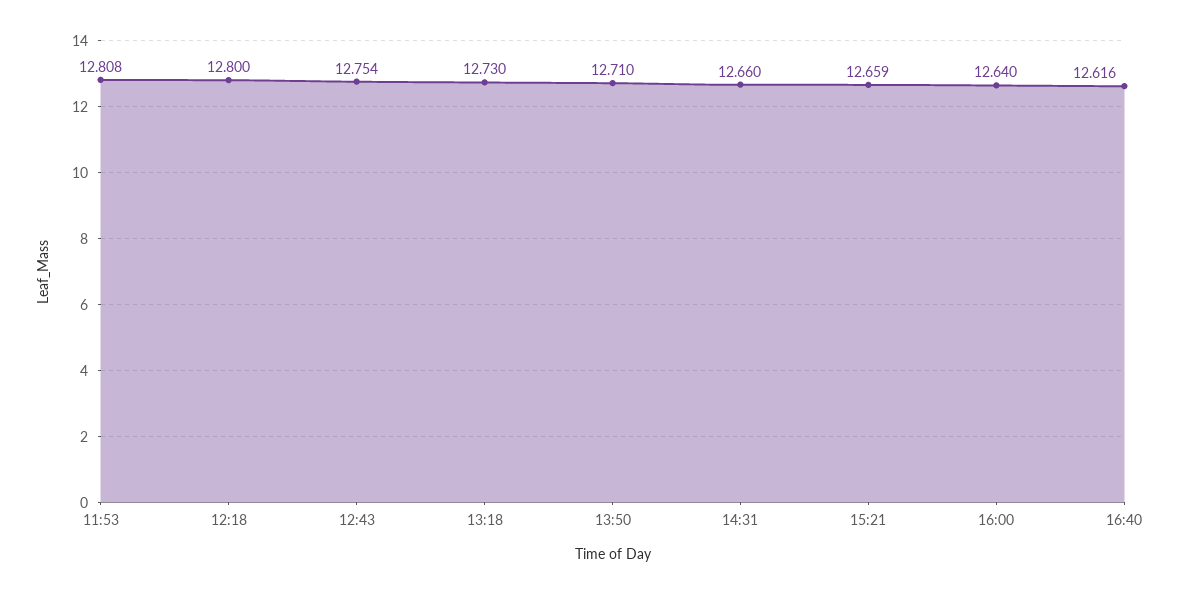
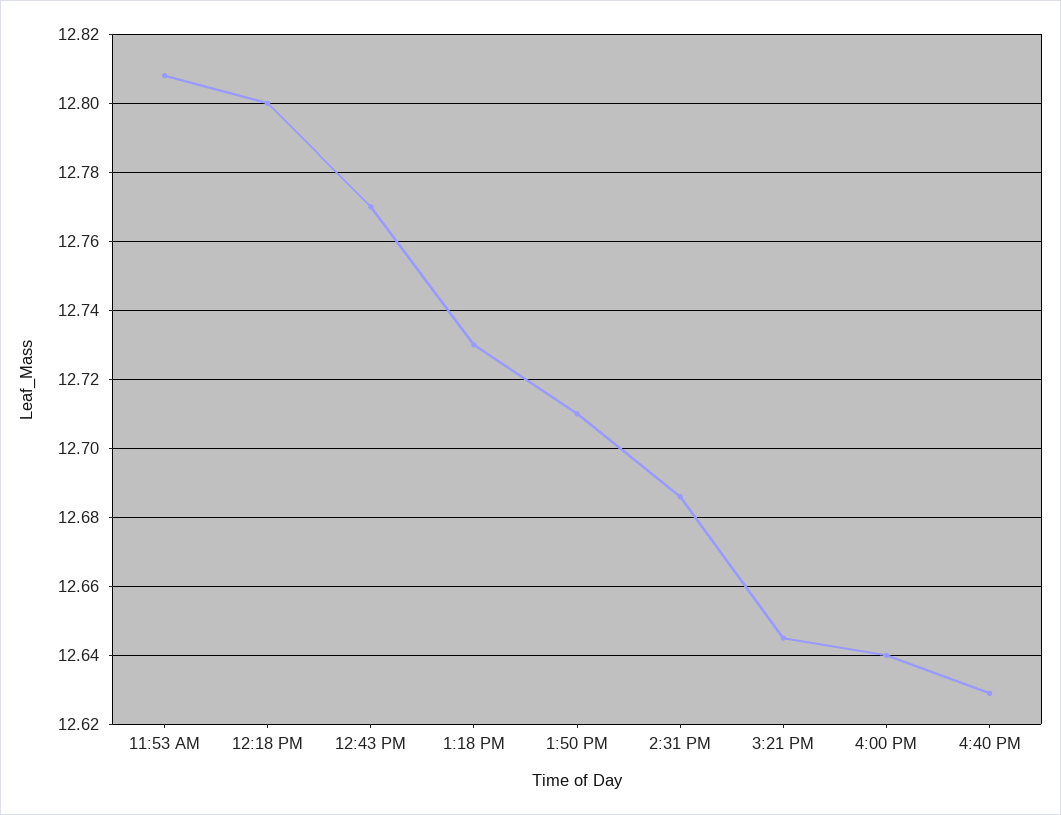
  {
    "11:53": 12.808,
    "12:18": 12.8,
-   "12:43": 12.754,
+   "12:43": 12.77,
    "13:18": 12.73,
    "13:50": 12.71,
-   "14:31": 12.66,
+   "14:31": 12.685,
-   "15:21": 12.659,
+   "15:21": 12.645,
    "16:00": 12.64,
-   "16:40": 12.616
+   "16:40": 12.63
  }

